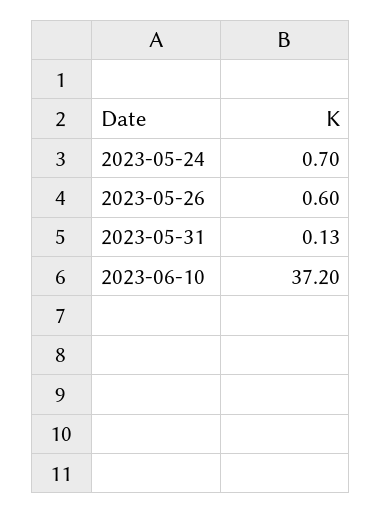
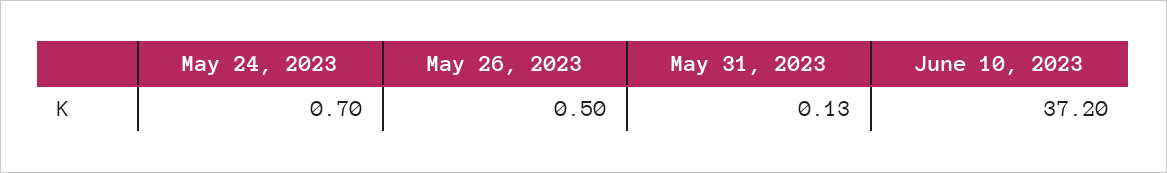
  {
    "2023-05-24": 0.7,
-   "2023-05-26": 0.6,
+   "2023-05-26": 0.5,
    "2023-05-31": 0.13,
    "2023-06-10": 37.2
  }

